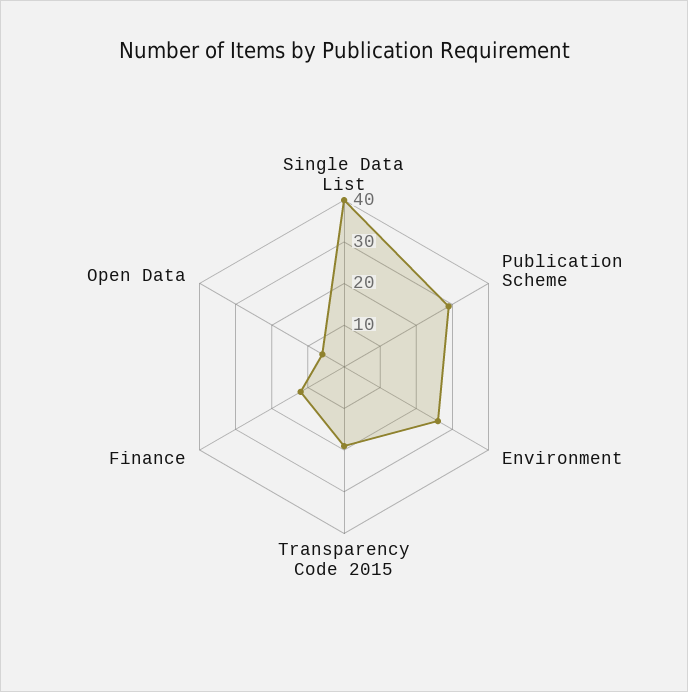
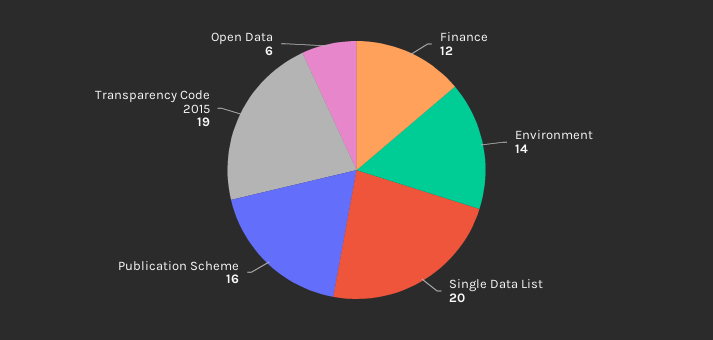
  {
-   "Single Data List": 40,
+   "Single Data List": 20,
-   "Publication Scheme": 30,
+   "Publication Scheme": 16,
-   "Environment": 25,
+   "Environment": 14,
    "Transparency Code 2015": 19,
    "Finance": 12,
    "Open Data": 6
  }

